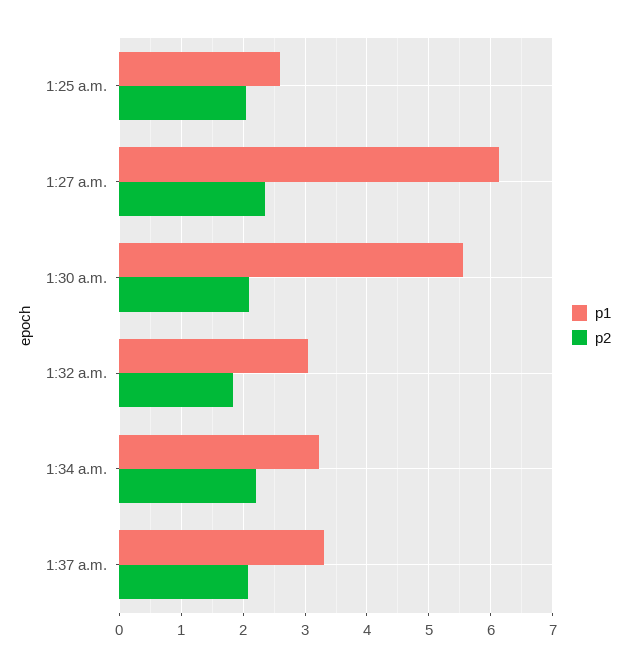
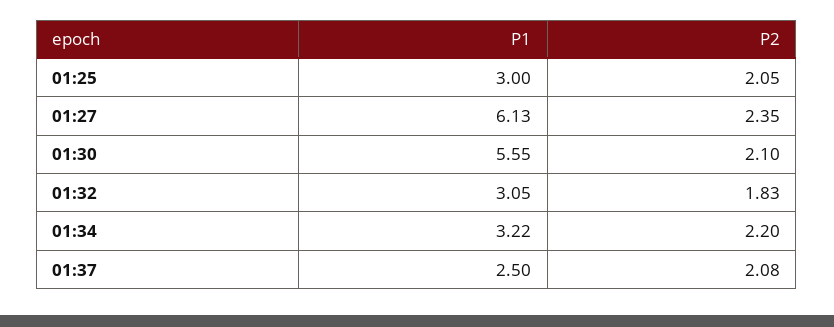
  {
    "p1": {
-     "1:25 a.m.": 2.6,
+     "1:25 a.m.": 3,
      "1:27 a.m.": 6.13,
      "1:30 a.m.": 5.55,
      "1:32 a.m.": 3.05,
      "1:34 a.m.": 3.22,
-     "1:37 a.m.": 3.3
+     "1:37 a.m.": 2.5
    },
    "p2": {
      "1:25 a.m.": 2.05,
      "1:27 a.m.": 2.35,
      "1:30 a.m.": 2.1,
      "1:32 a.m.": 1.83,
      "1:34 a.m.": 2.2,
      "1:37 a.m.": 2.08
    }
  }

